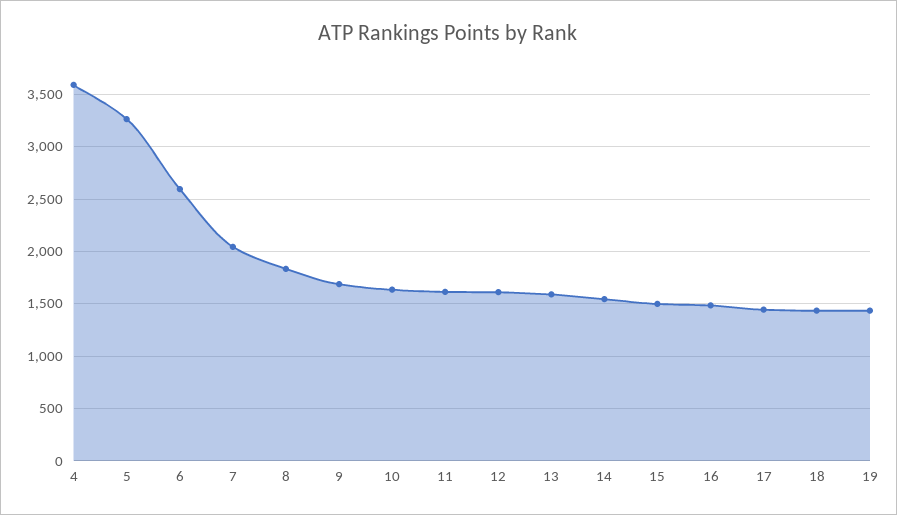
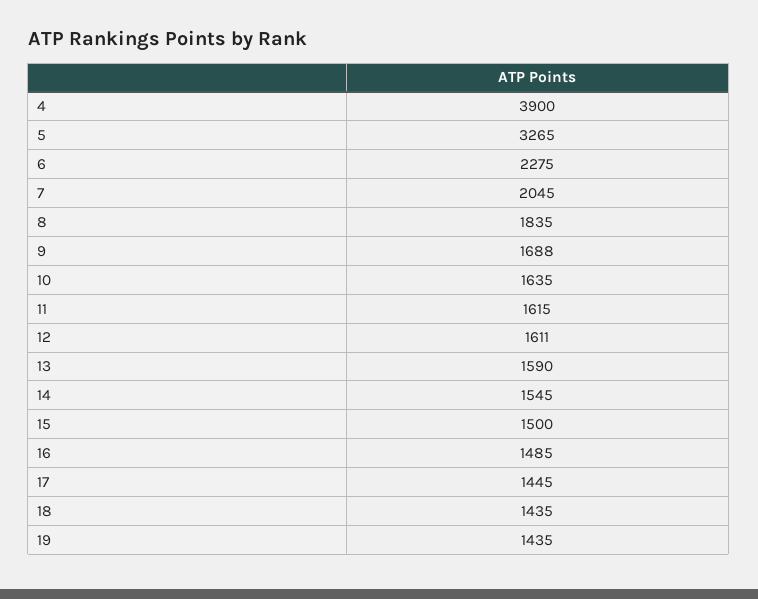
  {
-   "4": 3600,
+   "4": 3900,
    "5": 3265,
-   "6": 2600,
+   "6": 2275,
    "7": 2045,
    "8": 1835,
    "9": 1688,
    "10": 1635,
    "11": 1615,
    "12": 1611,
    "13": 1590,
    "14": 1545,
    "15": 1500,
    "16": 1485,
    "17": 1445,
    "18": 1435,
    "19": 1435
  }

